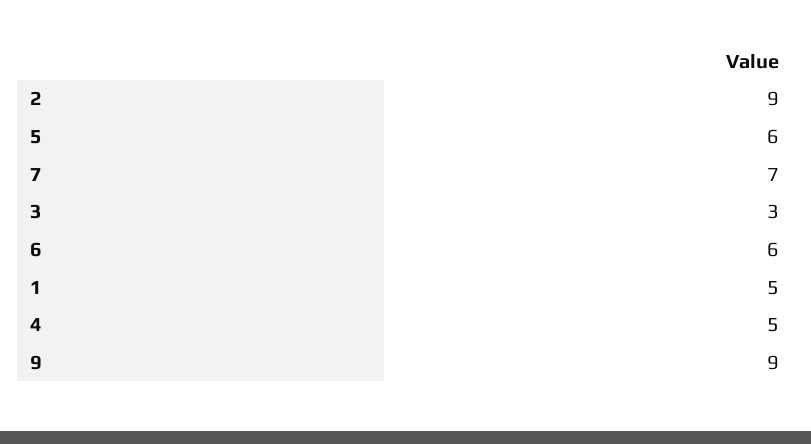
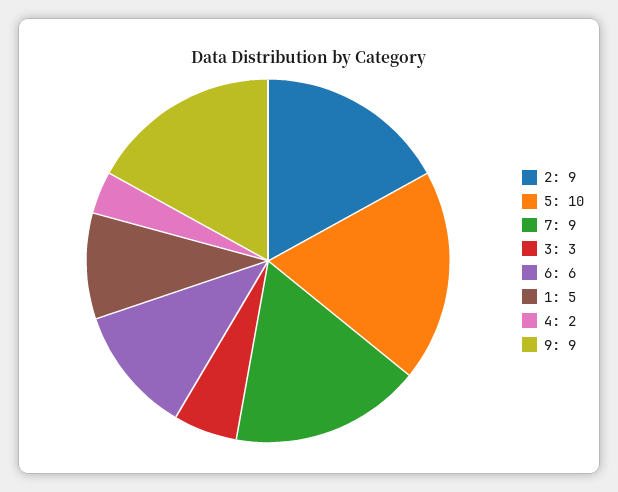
  {
    "2": 9,
-   "5": 6,
+   "5": 10,
-   "7": 7,
+   "7": 9,
    "3": 3,
    "6": 6,
    "1": 5,
-   "4": 5,
+   "4": 2,
    "9": 9
  }

